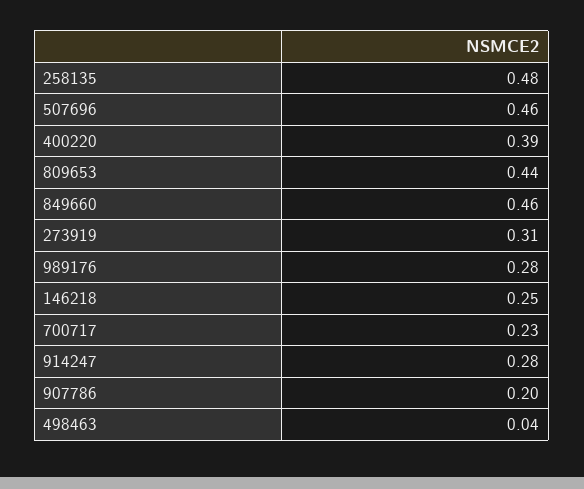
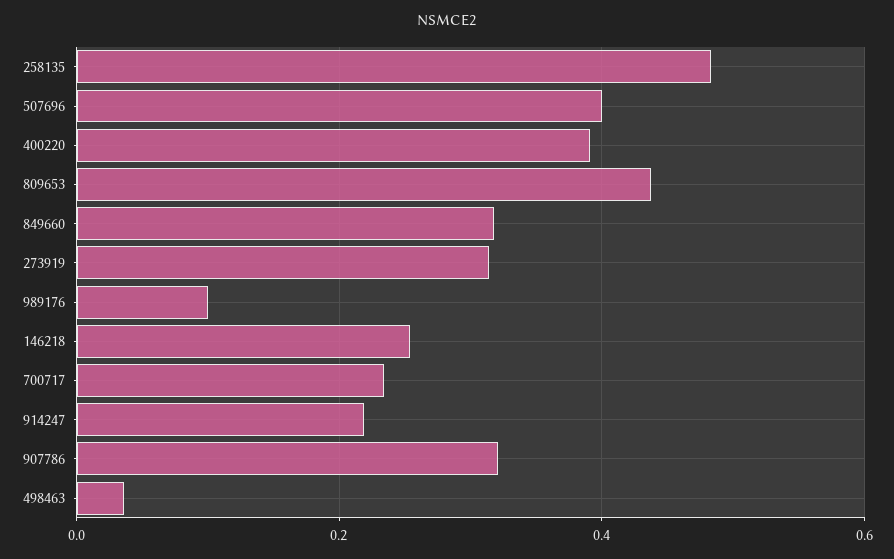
  {
    "258135": 0.48,
-   "507696": 0.46,
+   "507696": 0.4,
    "400220": 0.39,
    "809653": 0.44,
-   "849660": 0.46,
+   "849660": 0.32,
    "273919": 0.31,
-   "989176": 0.28,
+   "989176": 0.1,
    "146218": 0.25,
    "700717": 0.23,
-   "914247": 0.28,
+   "914247": 0.22,
-   "907786": 0.2,
+   "907786": 0.32,
    "498463": 0.04
  }

